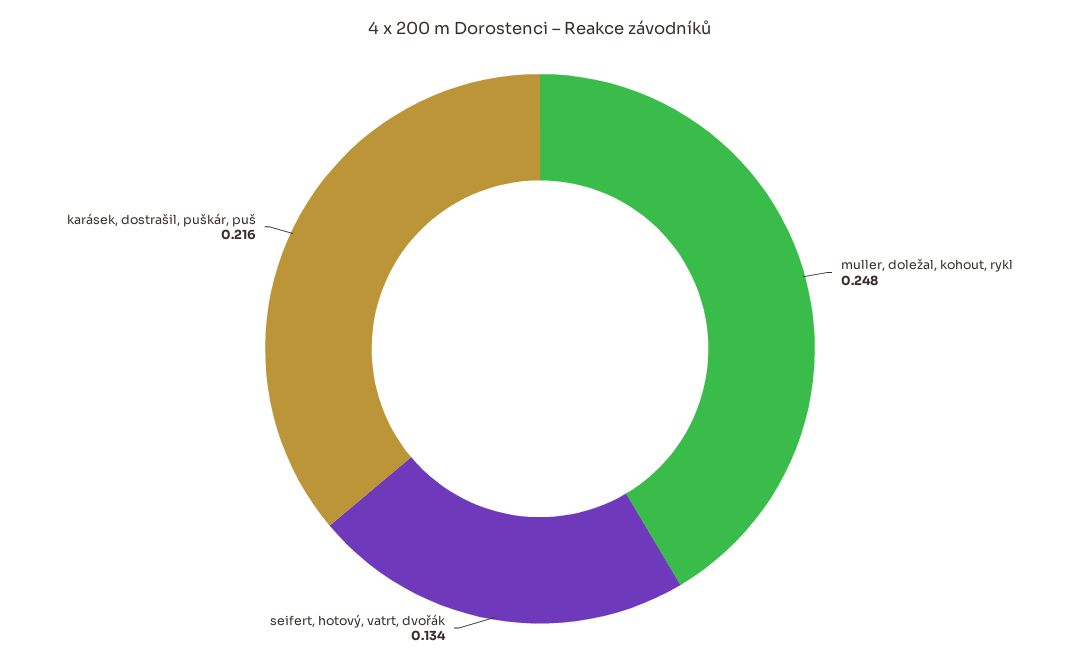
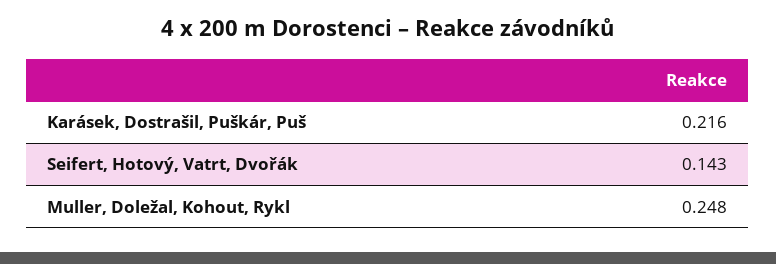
  {
    "muller, doležal, kohout, rykl": 0.248,
-   "seifert, hotový, vatrt, dvořák": 0.134,
+   "seifert, hotový, vatrt, dvořák": 0.143,
    "karásek, dostrašil, puškár, puš": 0.216
  }

